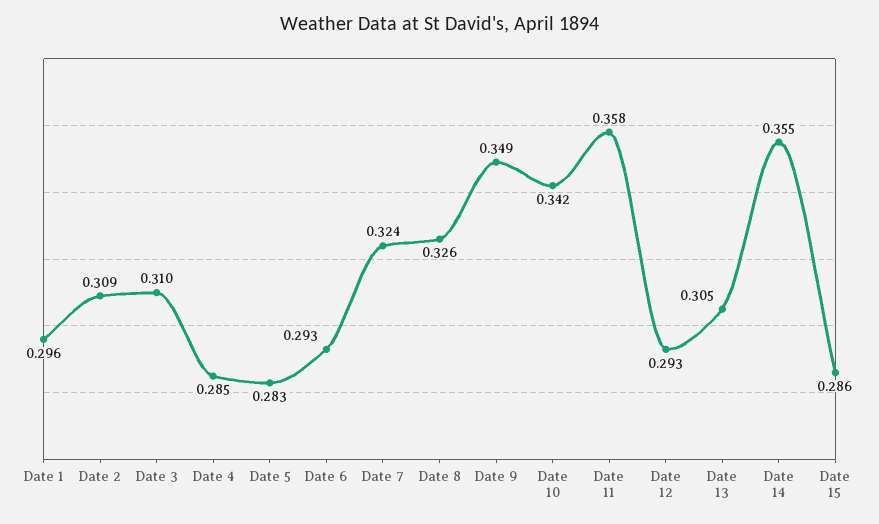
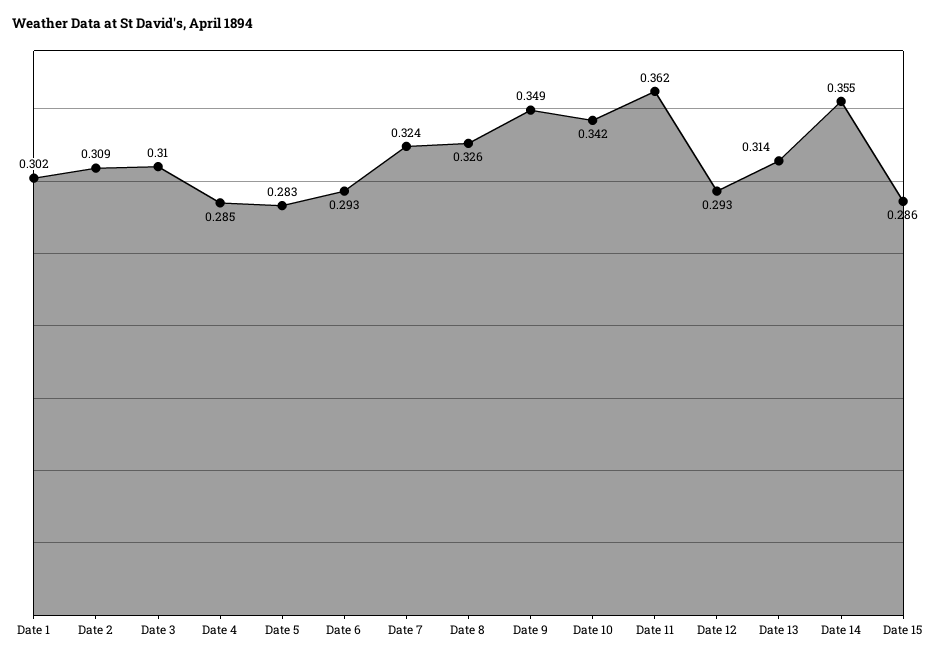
  {
-   "Date 1": 0.296,
+   "Date 1": 0.302,
    "Date 2": 0.309,
    "Date 3": 0.31,
    "Date 4": 0.285,
    "Date 5": 0.283,
    "Date 6": 0.293,
    "Date 7": 0.324,
    "Date 8": 0.326,
    "Date 9": 0.349,
    "Date 10": 0.342,
-   "Date 11": 0.358,
+   "Date 11": 0.362,
    "Date 12": 0.293,
-   "Date 13": 0.305,
+   "Date 13": 0.314,
    "Date 14": 0.355,
    "Date 15": 0.286
  }

